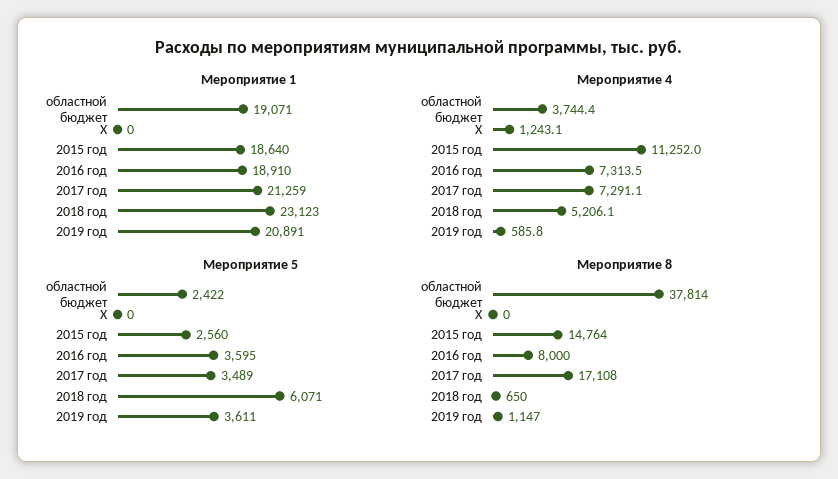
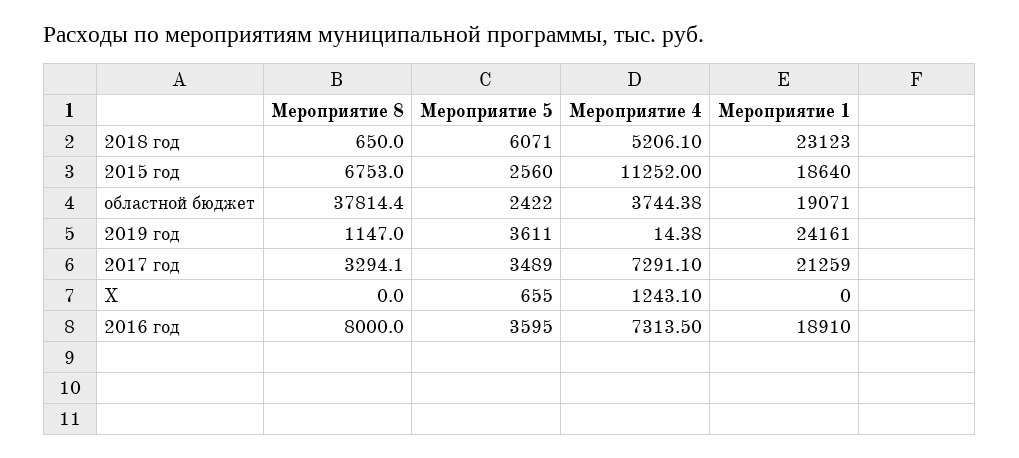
  {
    "Мероприятие 1": {
      "областной бюджет": 19071,
      "Х": 0,
      "2015 год": 18640,
      "2016 год": 18910,
      "2017 год": 21259,
      "2018 год": 23123,
-     "2019 год": 20891
+     "2019 год": 24161
    },
    "Мероприятие 4": {
      "областной бюджет": 3744.38,
      "Х": 1243.1,
      "2015 год": 11252,
      "2016 год": 7313.5,
      "2017 год": 7291.1,
      "2018 год": 5206.1,
-     "2019 год": 585.8
+     "2019 год": 14.38
    },
    "Мероприятие 5": {
      "областной бюджет": 2422,
-     "Х": 0,
+     "Х": 655,
      "2015 год": 2560,
      "2016 год": 3595,
      "2017 год": 3489,
      "2018 год": 6071,
      "2019 год": 3611
    },
    "Мероприятие 8": {
      "областной бюджет": 37814.4,
      "Х": 0,
-     "2015 год": 14764,
+     "2015 год": 6753,
      "2016 год": 8000,
-     "2017 год": 17108,
+     "2017 год": 3294.1,
      "2018 год": 650,
      "2019 год": 1147
    }
  }

